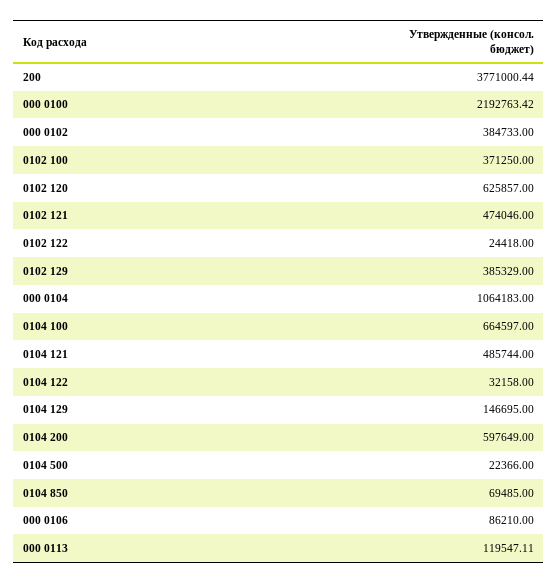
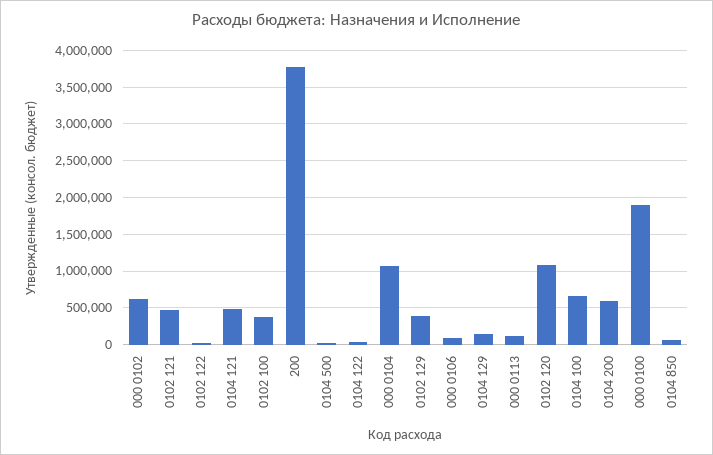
  {
    "200": 3771000.44,
-   "000 0100": 2192763.42,
+   "000 0100": 1900000,
-   "000 0102": 384733,
+   "000 0102": 600000,
    "0102 100": 371250,
-   "0102 120": 625857,
+   "0102 120": 1100000,
    "0102 121": 474046,
    "0102 122": 24418,
    "0102 129": 385329,
    "000 0104": 1064183,
    "0104 100": 664597,
    "0104 121": 485744,
    "0104 122": 32158,
    "0104 129": 146695,
    "0104 200": 597649,
    "0104 500": 22366,
    "0104 850": 69485,
    "000 0106": 86210,
    "000 0113": 119547.11
  }

